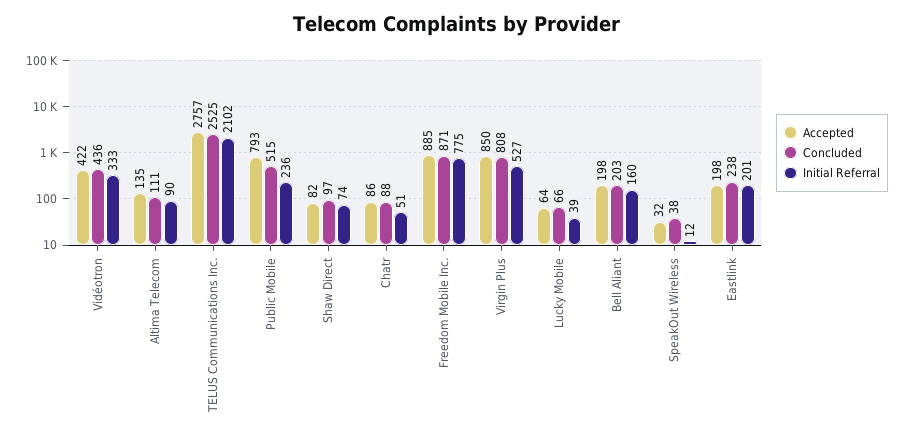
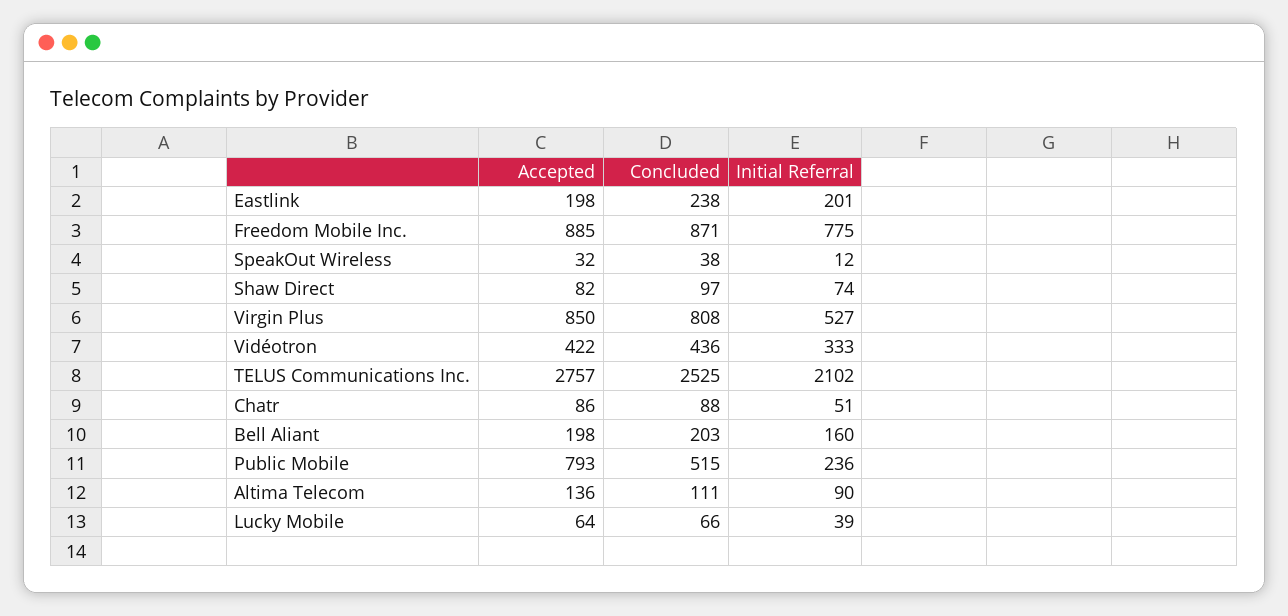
  {
    "Accepted": {
      "Vidéotron": 422,
-     "Altima Telecom": 135,
+     "Altima Telecom": 136,
      "TELUS Communications Inc.": 2757,
      "Public Mobile": 793,
      "Shaw Direct": 82,
      "Chatr": 86,
      "Freedom Mobile Inc.": 885,
      "Virgin Plus": 850,
      "Lucky Mobile": 64,
      "Bell Aliant": 198,
      "SpeakOut Wireless": 32,
      "Eastlink": 198
    },
    "Concluded": {
      "Vidéotron": 436,
      "Altima Telecom": 111,
      "TELUS Communications Inc.": 2525,
      "Public Mobile": 515,
      "Shaw Direct": 97,
      "Chatr": 88,
      "Freedom Mobile Inc.": 871,
      "Virgin Plus": 808,
      "Lucky Mobile": 66,
      "Bell Aliant": 203,
      "SpeakOut Wireless": 38,
      "Eastlink": 238
    },
    "Initial Referral": {
      "Vidéotron": 333,
      "Altima Telecom": 90,
      "TELUS Communications Inc.": 2102,
      "Public Mobile": 236,
      "Shaw Direct": 74,
      "Chatr": 51,
      "Freedom Mobile Inc.": 775,
      "Virgin Plus": 527,
      "Lucky Mobile": 39,
      "Bell Aliant": 160,
      "SpeakOut Wireless": 12,
      "Eastlink": 201
    }
  }

